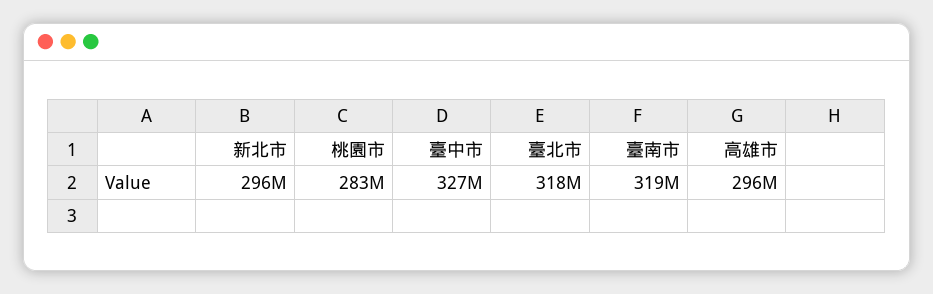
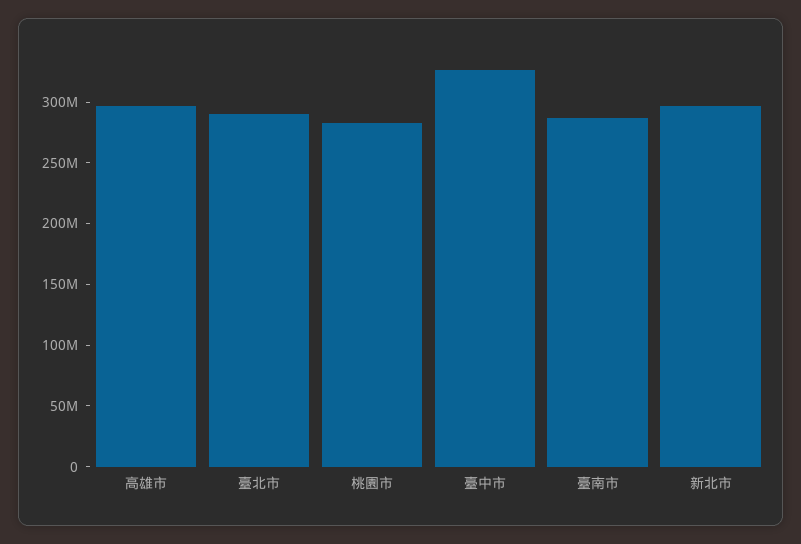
  {
    "新北市": 296000000,
    "桃園市": 283000000,
    "臺中市": 327000000,
-   "臺北市": 318000000,
+   "臺北市": 290000000,
-   "臺南市": 319000000,
+   "臺南市": 290000000,
    "高雄市": 296000000
  }

